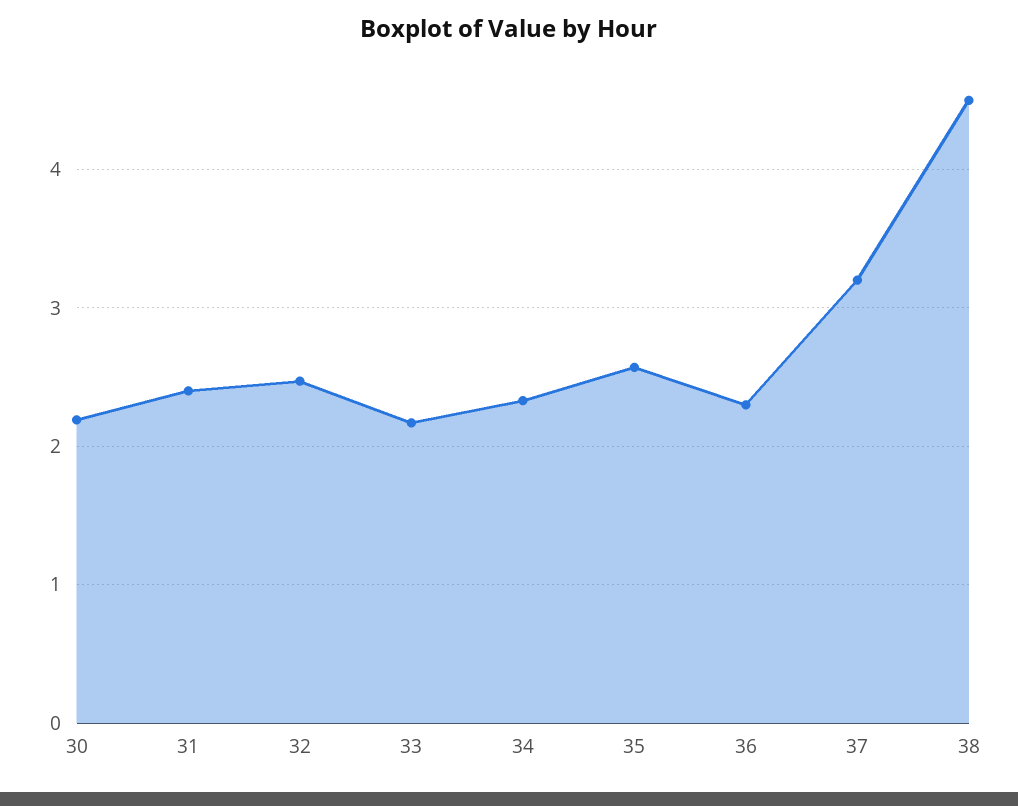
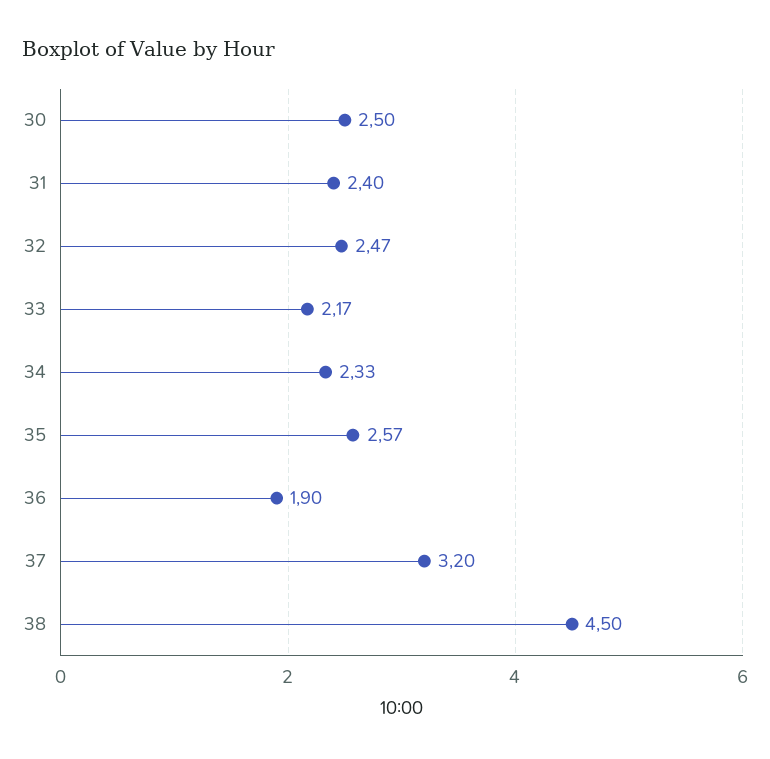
  {
-   "30": 2.2,
+   "30": 2.5,
    "31": 2.4,
    "32": 2.47,
    "33": 2.17,
    "34": 2.33,
    "35": 2.57,
-   "36": 2.3,
+   "36": 1.9,
    "37": 3.2,
    "38": 4.5
  }

